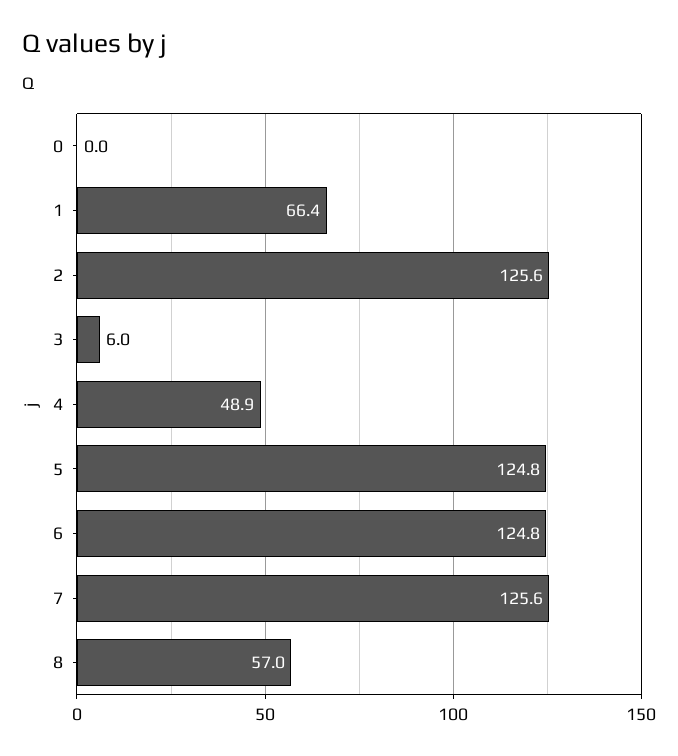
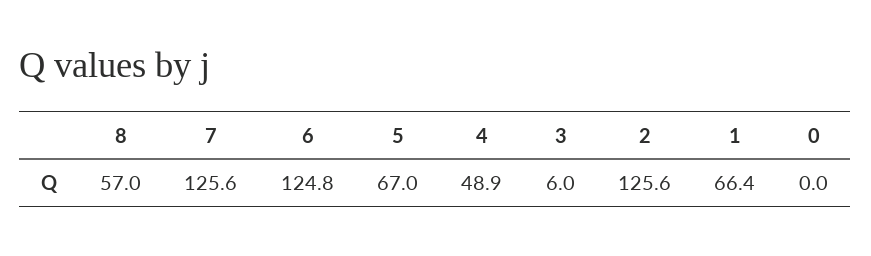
  {
    "0": 0,
    "1": 66.4,
    "2": 125.6,
    "3": 6,
    "4": 48.9,
-   "5": 124.8,
+   "5": 67,
    "6": 124.8,
    "7": 125.6,
    "8": 57
  }

